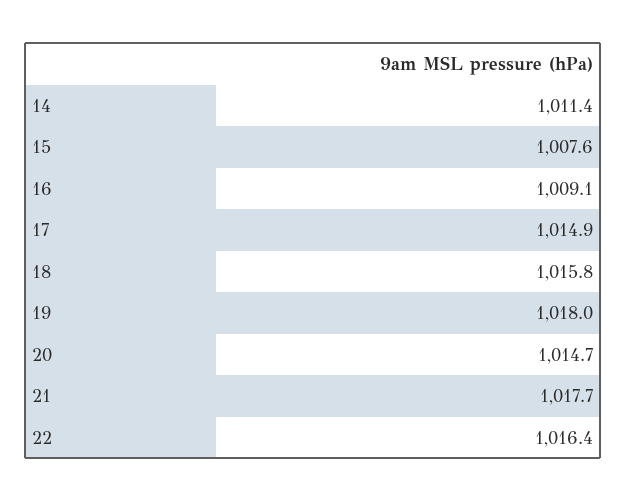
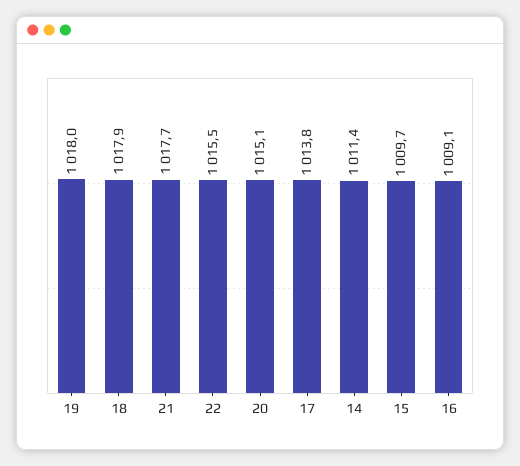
  {
    "14": 1011.4,
-   "15": 1007.6,
+   "15": 1009.7,
    "16": 1009.1,
-   "17": 1014.9,
+   "17": 1013.8,
-   "18": 1015.8,
+   "18": 1017.9,
    "19": 1018,
-   "20": 1014.7,
+   "20": 1015.1,
    "21": 1017.7,
-   "22": 1016.4
+   "22": 1015.5
  }

